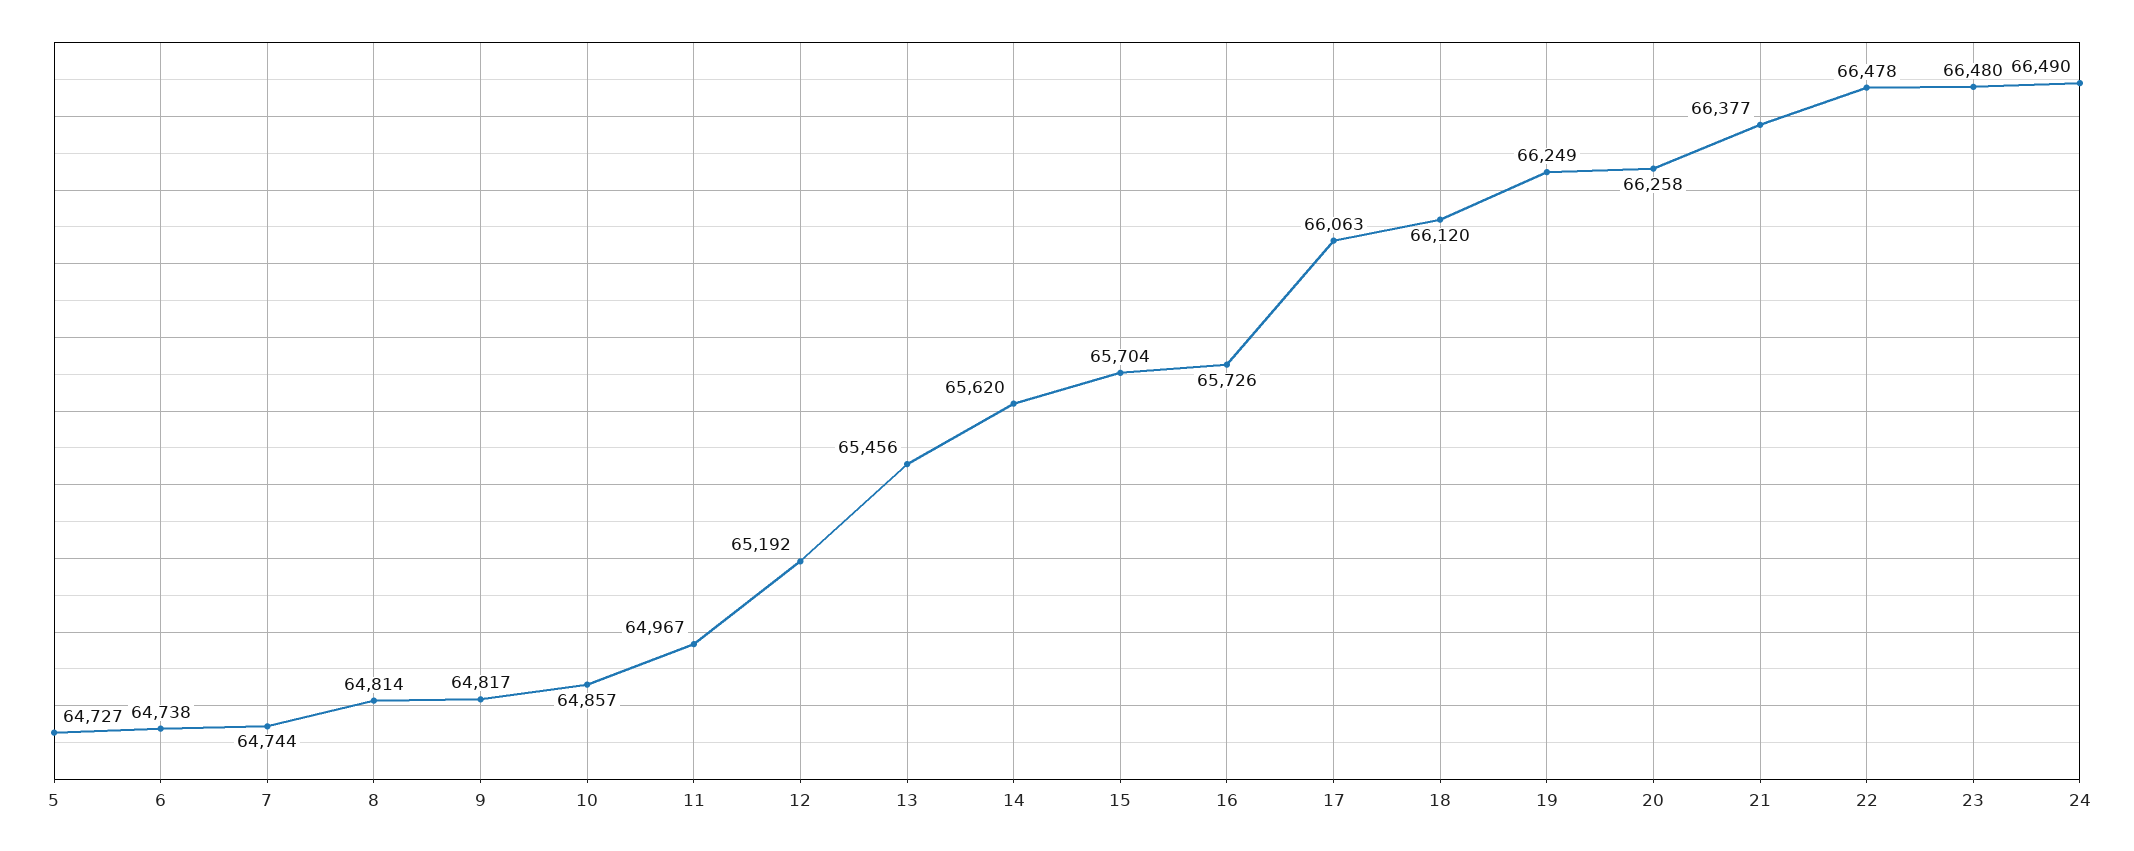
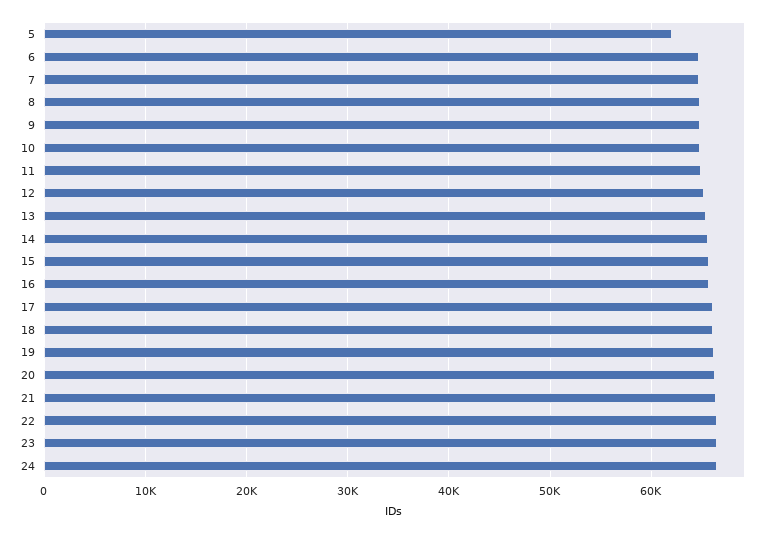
  {
-   "5": 64727,
+   "5": 62000,
    "6": 64738,
    "7": 64744,
    "8": 64814,
    "9": 64817,
    "10": 64857,
    "11": 64967,
    "12": 65192,
    "13": 65456,
    "14": 65620,
    "15": 65704,
    "16": 65726,
    "17": 66063,
    "18": 66120,
    "19": 66249,
    "20": 66258,
    "21": 66377,
    "22": 66478,
    "23": 66480,
    "24": 66490
  }

